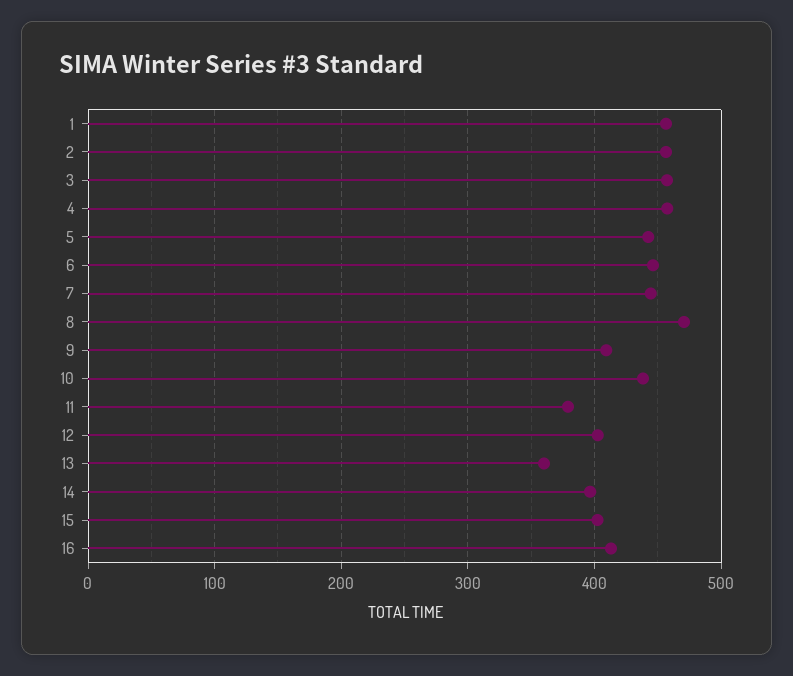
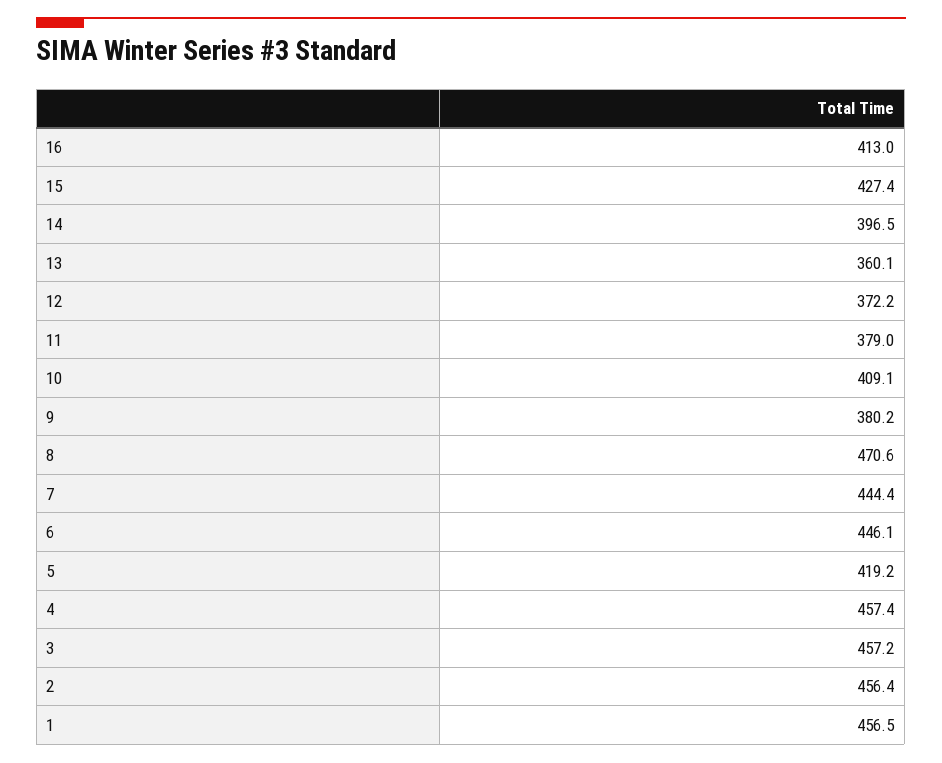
  {
    "1": 456.5,
    "2": 456.4,
    "3": 457.2,
    "4": 457.4,
-   "5": 440,
+   "5": 419.2,
    "6": 446.1,
    "7": 444.4,
    "8": 470.6,
-   "9": 410,
+   "9": 380.2,
-   "10": 440,
+   "10": 409.1,
    "11": 379,
-   "12": 400,
+   "12": 372.2,
    "13": 360.1,
    "14": 396.5,
-   "15": 400,
+   "15": 427.4,
    "16": 413
  }

